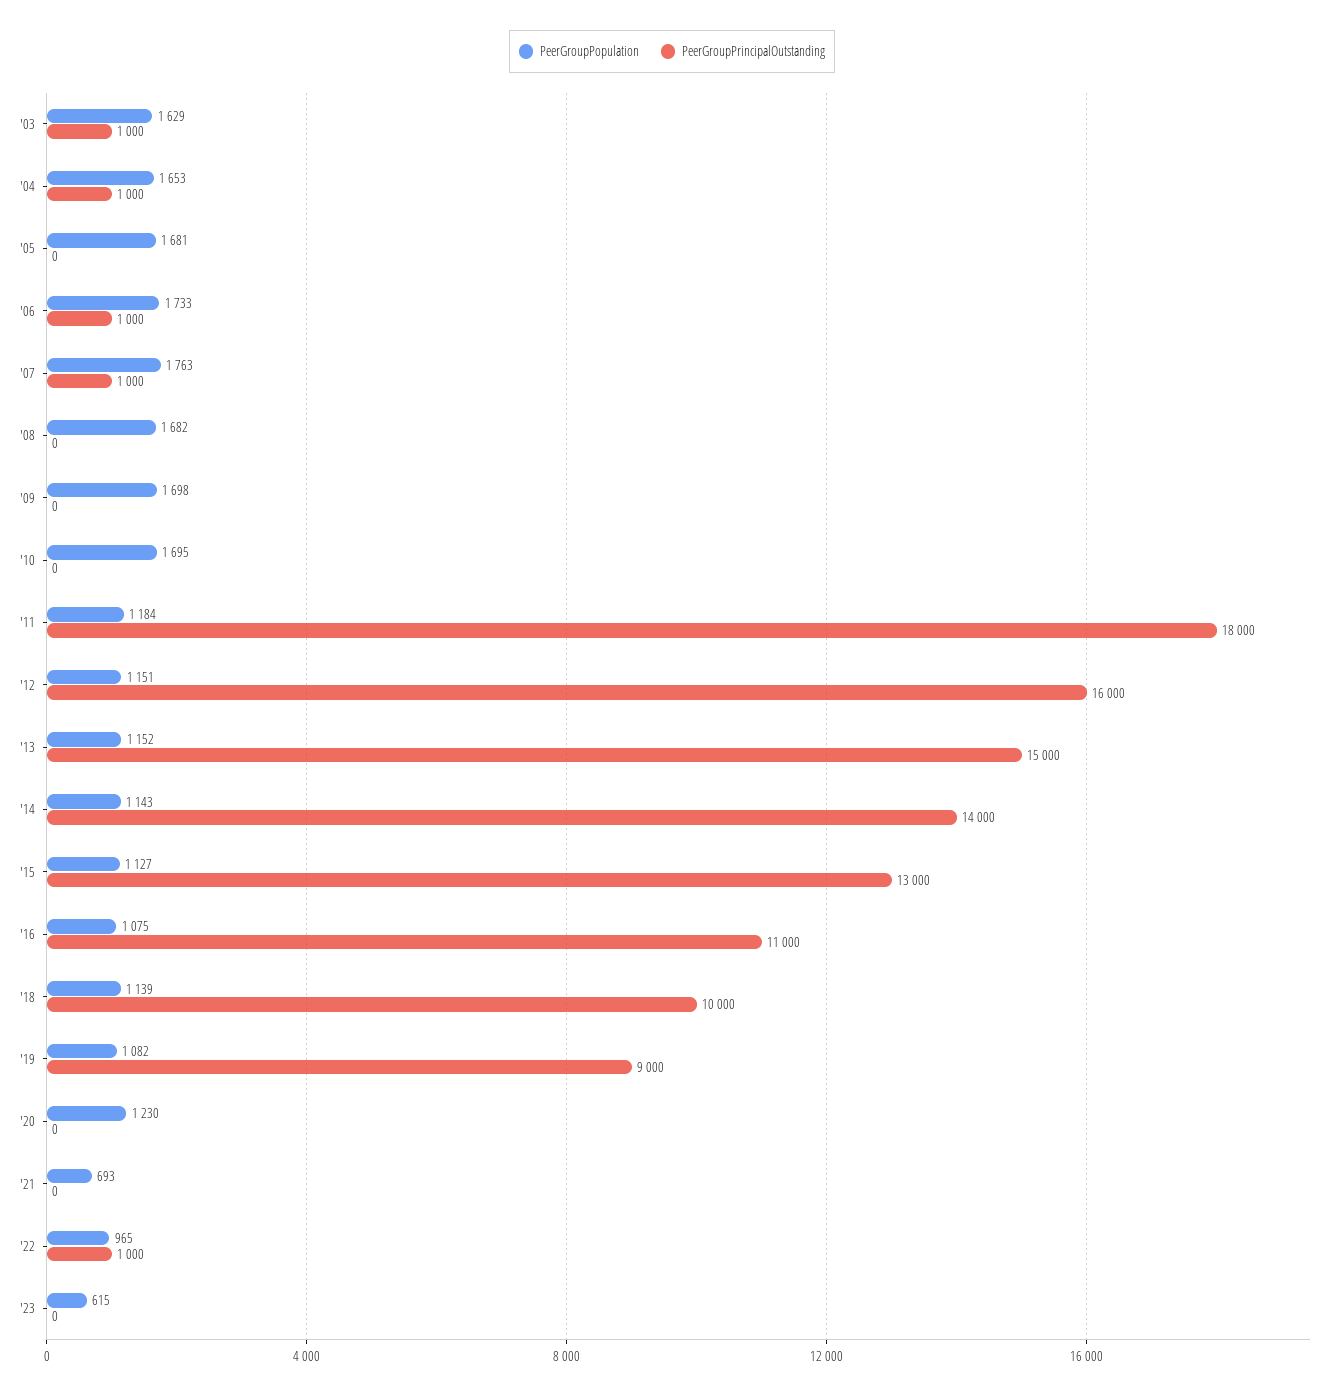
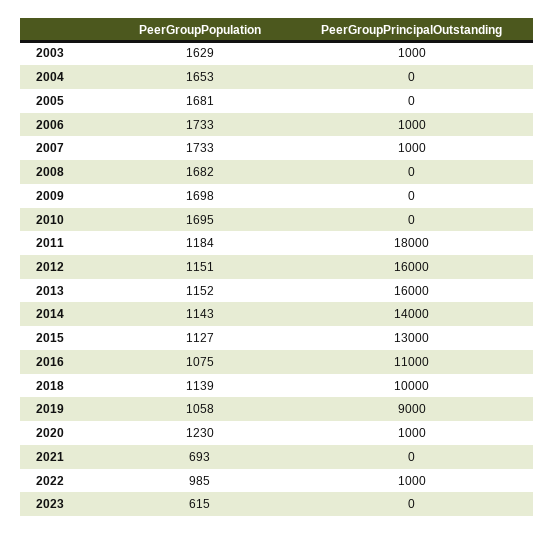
  {
    "PeerGroupPopulation": {
      "'03": 1629,
      "'04": 1653,
      "'05": 1681,
      "'06": 1733,
-     "'07": 1763,
+     "'07": 1733,
      "'08": 1682,
      "'09": 1698,
      "'10": 1695,
      "'11": 1184,
      "'12": 1151,
      "'13": 1152,
      "'14": 1143,
      "'15": 1127,
      "'16": 1075,
      "'18": 1139,
-     "'19": 1082,
+     "'19": 1058,
      "'20": 1230,
      "'21": 693,
-     "'22": 965,
+     "'22": 985,
      "'23": 615
    },
    "PeerGroupPrincipalOutstanding": {
      "'03": 1000,
-     "'04": 1000,
+     "'04": 0,
      "'05": 0,
      "'06": 1000,
      "'07": 1000,
      "'08": 0,
      "'09": 0,
      "'10": 0,
      "'11": 18000,
      "'12": 16000,
-     "'13": 15000,
+     "'13": 16000,
      "'14": 14000,
      "'15": 13000,
      "'16": 11000,
      "'18": 10000,
      "'19": 9000,
-     "'20": 0,
+     "'20": 1000,
      "'21": 0,
      "'22": 1000,
      "'23": 0
    }
  }

